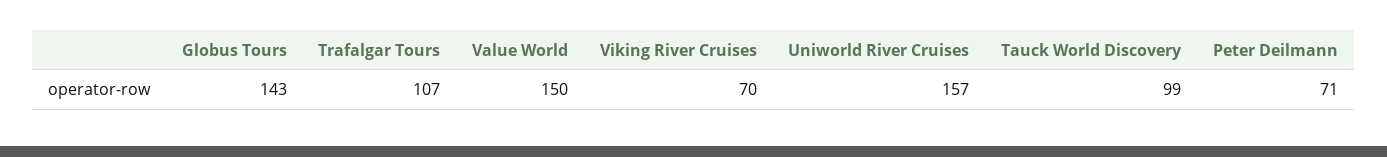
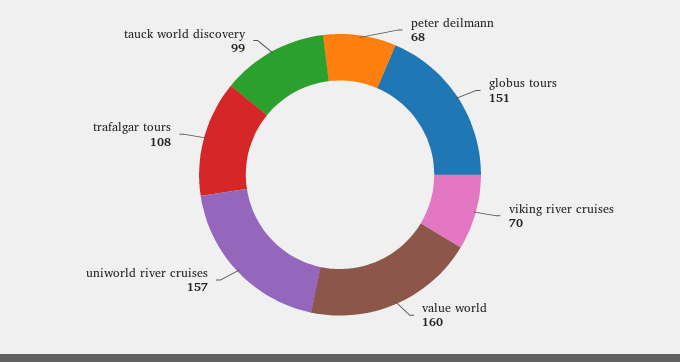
  {
-   "Globus Tours": 143,
+   "Globus Tours": 151,
-   "Trafalgar Tours": 107,
+   "Trafalgar Tours": 108,
-   "Value World": 150,
+   "Value World": 160,
    "Viking River Cruises": 70,
    "Uniworld River Cruises": 157,
    "Tauck World Discovery": 99,
-   "Peter Deilmann": 71
+   "Peter Deilmann": 68
  }

